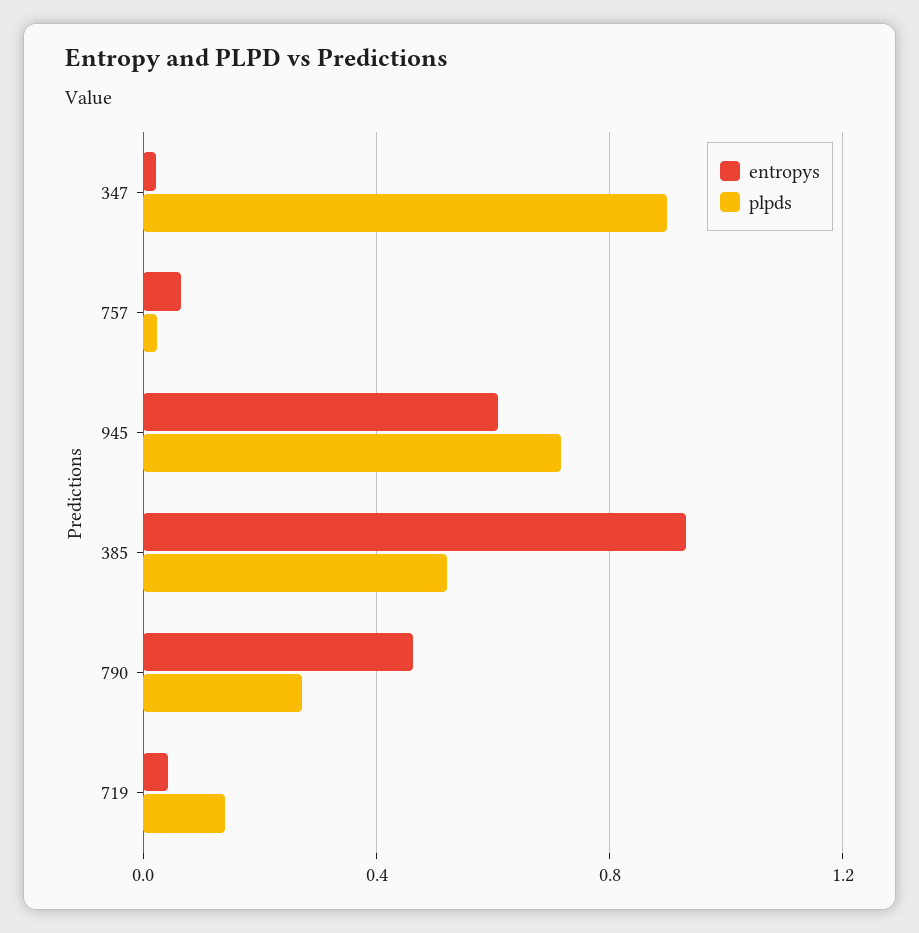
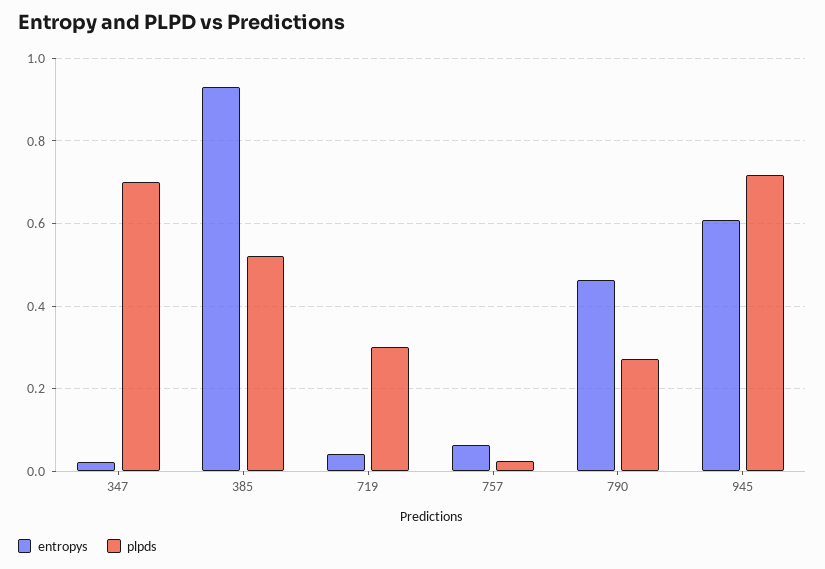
  {
    "entropys": {
      "347": 0.02,
      "757": 0.06,
      "945": 0.6,
      "385": 0.94,
      "790": 0.46,
      "719": 0.04
    },
    "plpds": {
-     "347": 0.9,
+     "347": 0.7,
      "757": 0.02,
      "945": 0.72,
      "385": 0.52,
      "790": 0.28,
-     "719": 0.15
+     "719": 0.3
    }
  }

